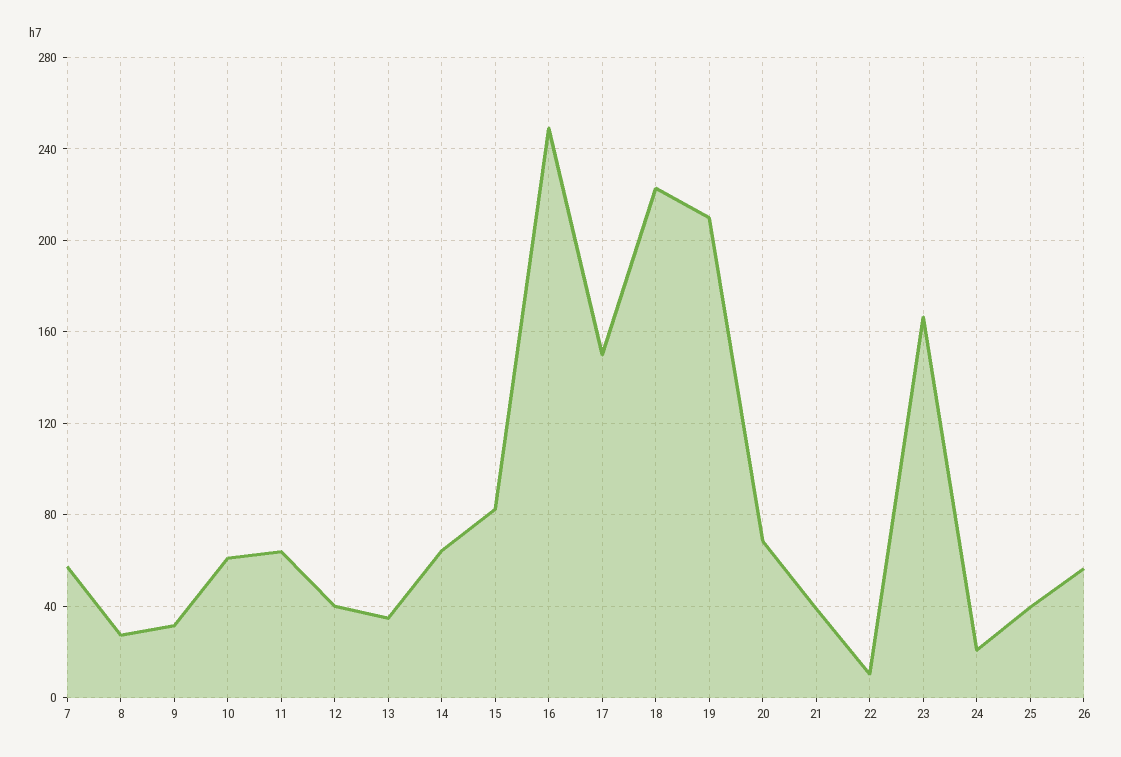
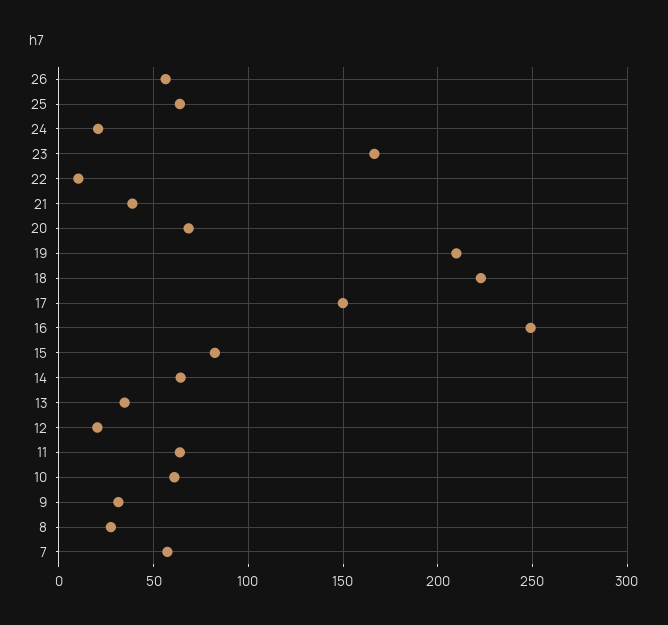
  {
    "7": 55,
    "8": 25,
    "9": 30,
    "10": 60,
    "11": 65,
-   "12": 40,
+   "12": 20,
    "13": 35,
    "14": 65,
    "15": 80,
    "16": 250,
    "17": 150,
    "18": 225,
    "19": 210,
    "20": 70,
    "21": 40,
    "22": 10,
    "23": 165,
    "24": 20,
-   "25": 40,
+   "25": 65,
    "26": 55
  }

